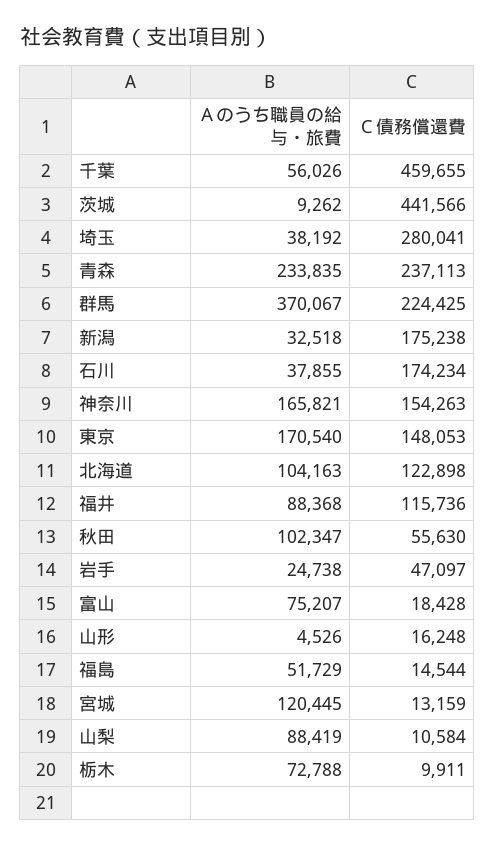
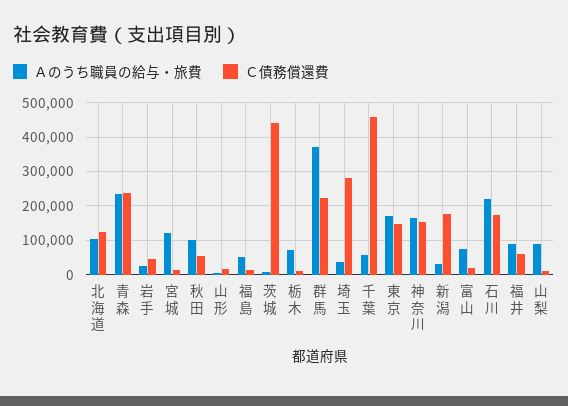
  {
    "Ａのうち職員の給与・旅費": {
      "千葉": 56026,
      "茨城": 9262,
      "埼玉": 38192,
      "青森": 233835,
      "群馬": 370067,
      "新潟": 32518,
-     "石川": 37855,
+     "石川": 220000,
      "神奈川": 165821,
      "東京": 170540,
      "北海道": 104163,
      "福井": 88368,
      "秋田": 102347,
      "岩手": 24738,
      "富山": 75207,
      "山形": 4526,
      "福島": 51729,
      "宮城": 120445,
      "山梨": 88419,
      "栃木": 72788
    },
    "Ｃ債務償還費": {
      "千葉": 459655,
      "茨城": 441566,
      "埼玉": 280041,
      "青森": 237113,
      "群馬": 224425,
      "新潟": 175238,
      "石川": 174234,
      "神奈川": 154263,
      "東京": 148053,
      "北海道": 122898,
-     "福井": 115736,
+     "福井": 60000,
      "秋田": 55630,
      "岩手": 47097,
      "富山": 18428,
      "山形": 16248,
      "福島": 14544,
      "宮城": 13159,
      "山梨": 10584,
      "栃木": 9911
    }
  }

